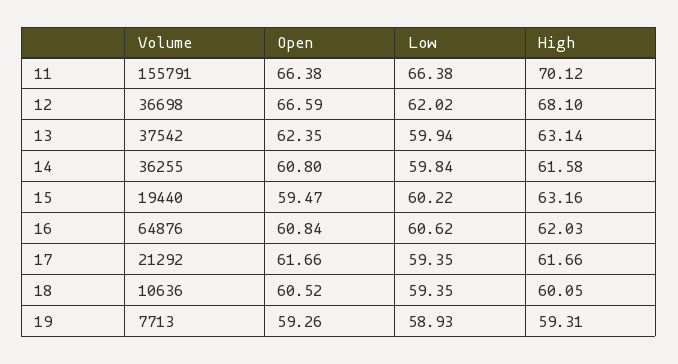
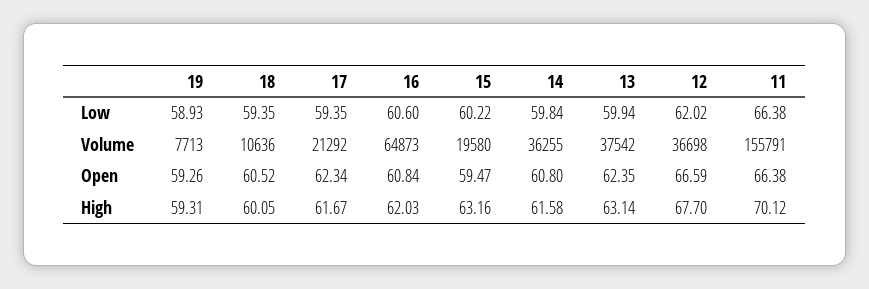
  {
    "Volume": {
      "11": 155791,
      "12": 36698,
      "13": 37542,
      "14": 36255,
-     "15": 19440,
+     "15": 19580,
-     "16": 64876,
+     "16": 64873,
      "17": 21292,
      "18": 10636,
      "19": 7713
    },
    "Open": {
      "11": 66.38,
      "12": 66.59,
      "13": 62.35,
      "14": 60.8,
      "15": 59.47,
      "16": 60.84,
-     "17": 61.66,
+     "17": 62.34,
      "18": 60.52,
      "19": 59.26
    },
    "Low": {
      "11": 66.38,
      "12": 62.02,
      "13": 59.94,
      "14": 59.84,
      "15": 60.22,
-     "16": 60.62,
+     "16": 60.6,
      "17": 59.35,
      "18": 59.35,
      "19": 58.93
    },
    "High": {
      "11": 70.12,
-     "12": 68.1,
+     "12": 67.7,
      "13": 63.14,
      "14": 61.58,
      "15": 63.16,
      "16": 62.03,
-     "17": 61.66,
+     "17": 61.67,
      "18": 60.05,
      "19": 59.31
    }
  }

